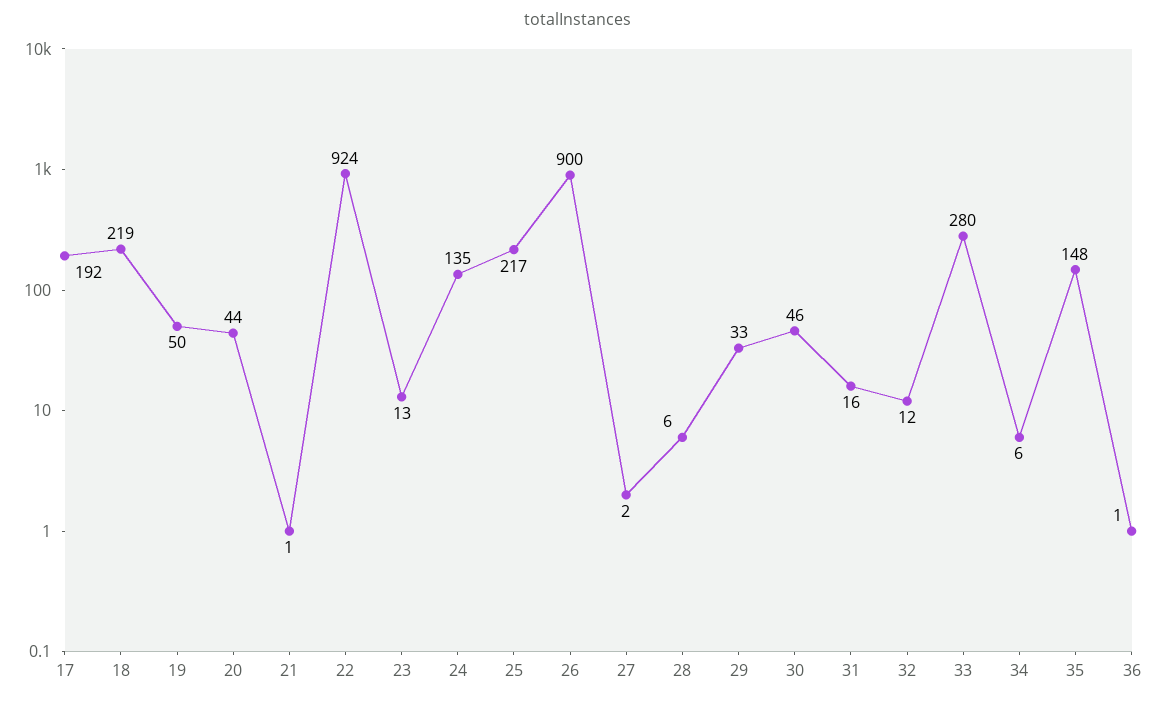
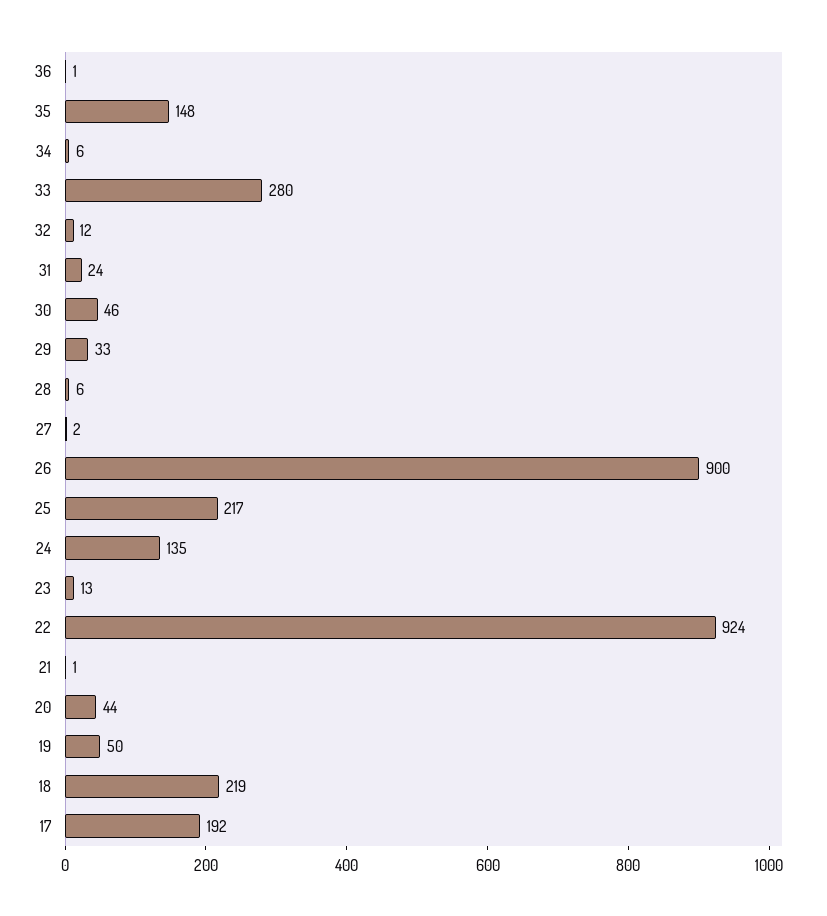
  {
    "17": 192,
    "18": 219,
    "19": 50,
    "20": 44,
    "21": 1,
    "22": 924,
    "23": 13,
    "24": 135,
    "25": 217,
    "26": 900,
    "27": 2,
    "28": 6,
    "29": 33,
    "30": 46,
-   "31": 16,
+   "31": 24,
    "32": 12,
    "33": 280,
    "34": 6,
    "35": 148,
    "36": 1
  }

